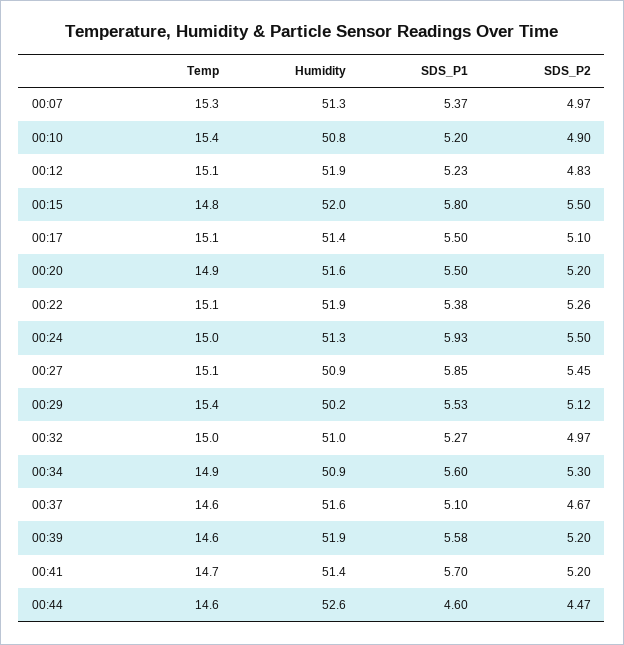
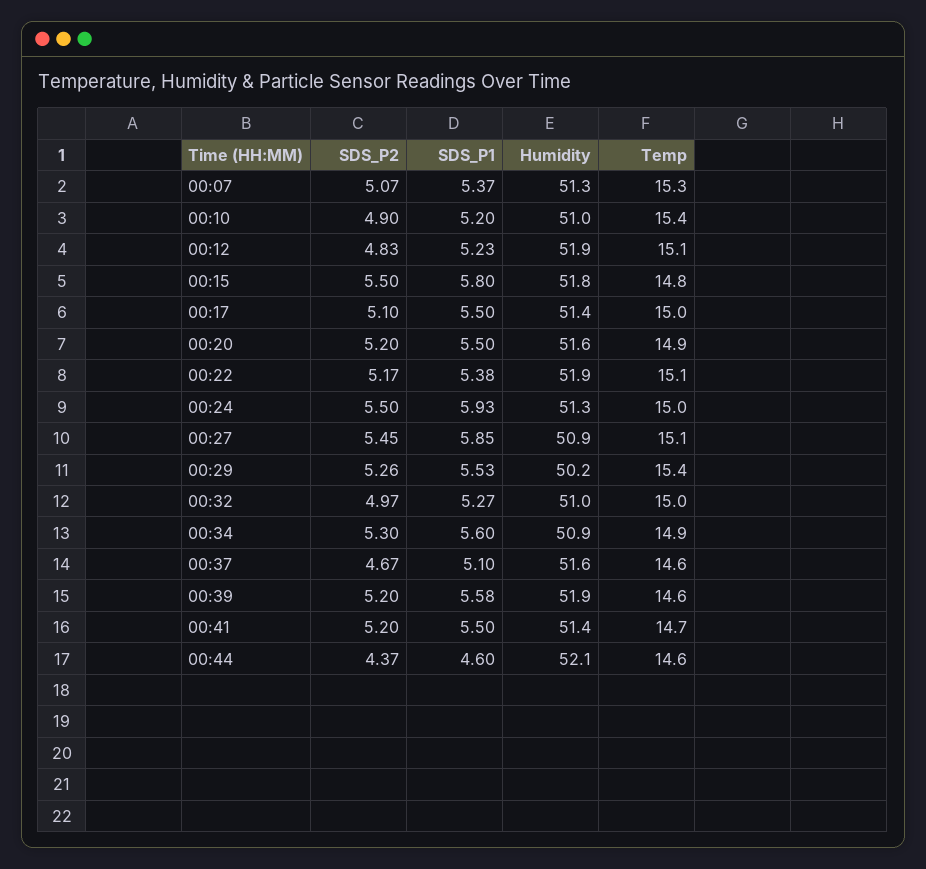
  {
    "Temp": {
      "00:07": 15.3,
      "00:10": 15.4,
      "00:12": 15.1,
      "00:15": 14.8,
-     "00:17": 15.1,
+     "00:17": 15,
      "00:20": 14.9,
      "00:22": 15.1,
      "00:24": 15,
      "00:27": 15.1,
      "00:29": 15.4,
      "00:32": 15,
      "00:34": 14.9,
      "00:37": 14.6,
      "00:39": 14.6,
      "00:41": 14.7,
      "00:44": 14.6
    },
    "Humidity": {
      "00:07": 51.3,
-     "00:10": 50.8,
+     "00:10": 51,
      "00:12": 51.9,
-     "00:15": 52,
+     "00:15": 51.8,
      "00:17": 51.4,
      "00:20": 51.6,
      "00:22": 51.9,
      "00:24": 51.3,
      "00:27": 50.9,
      "00:29": 50.2,
      "00:32": 51,
      "00:34": 50.9,
      "00:37": 51.6,
      "00:39": 51.9,
      "00:41": 51.4,
-     "00:44": 52.6
+     "00:44": 52.1
    },
    "SDS_P1": {
      "00:07": 5.37,
      "00:10": 5.2,
      "00:12": 5.23,
      "00:15": 5.8,
      "00:17": 5.5,
      "00:20": 5.5,
      "00:22": 5.38,
      "00:24": 5.93,
      "00:27": 5.85,
      "00:29": 5.53,
      "00:32": 5.27,
      "00:34": 5.6,
      "00:37": 5.1,
      "00:39": 5.58,
-     "00:41": 5.7,
+     "00:41": 5.5,
      "00:44": 4.6
    },
    "SDS_P2": {
-     "00:07": 4.97,
+     "00:07": 5.07,
      "00:10": 4.9,
      "00:12": 4.83,
      "00:15": 5.5,
      "00:17": 5.1,
      "00:20": 5.2,
-     "00:22": 5.26,
+     "00:22": 5.17,
      "00:24": 5.5,
      "00:27": 5.45,
-     "00:29": 5.12,
+     "00:29": 5.26,
      "00:32": 4.97,
      "00:34": 5.3,
      "00:37": 4.67,
      "00:39": 5.2,
      "00:41": 5.2,
-     "00:44": 4.47
+     "00:44": 4.37
    }
  }

